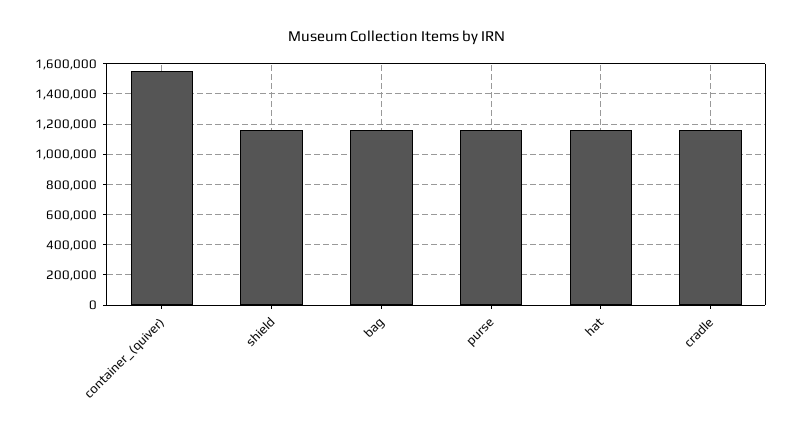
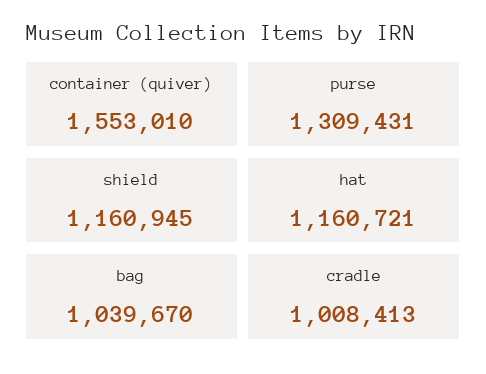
  {
    "container_(quiver)": 1553010,
    "shield": 1160945,
-   "bag": 1150000,
+   "bag": 1039670,
-   "purse": 1150000,
+   "purse": 1309431,
    "hat": 1160721,
-   "cradle": 1150000
+   "cradle": 1008413
  }

